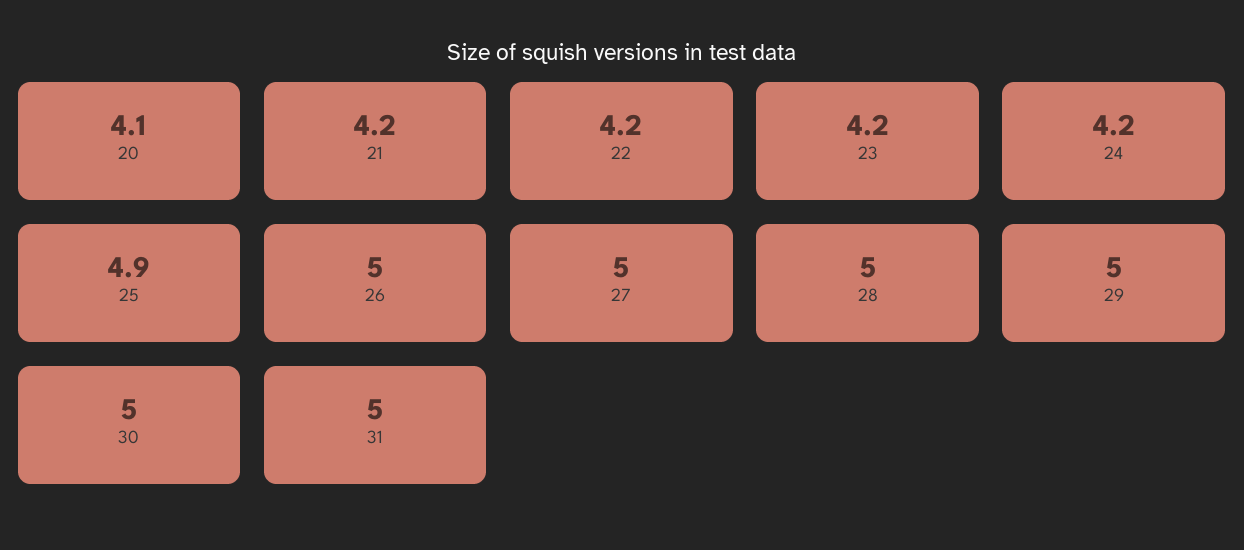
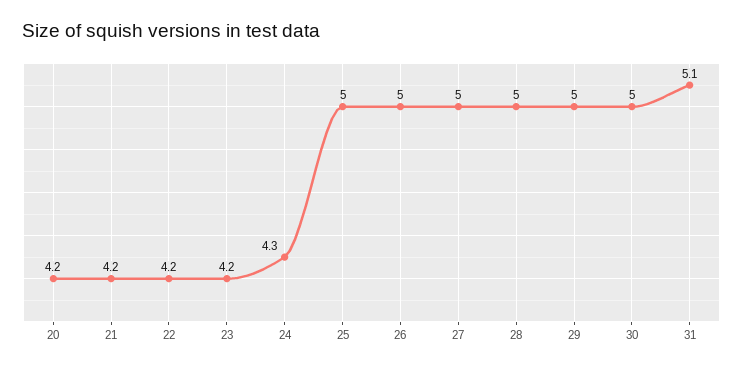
  {
-   "20": 4.1,
+   "20": 4.2,
    "21": 4.2,
    "22": 4.2,
    "23": 4.2,
-   "24": 4.2,
+   "24": 4.3,
-   "25": 4.9,
+   "25": 5,
    "26": 5,
    "27": 5,
    "28": 5,
    "29": 5,
    "30": 5,
-   "31": 5
+   "31": 5.1
  }

